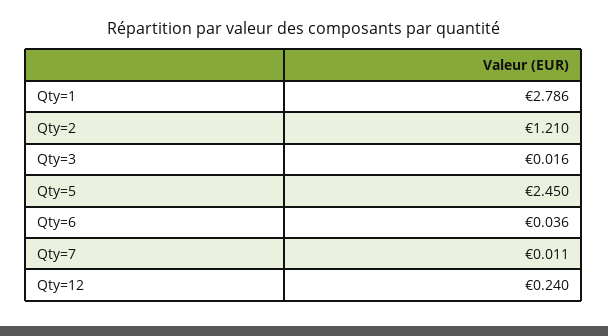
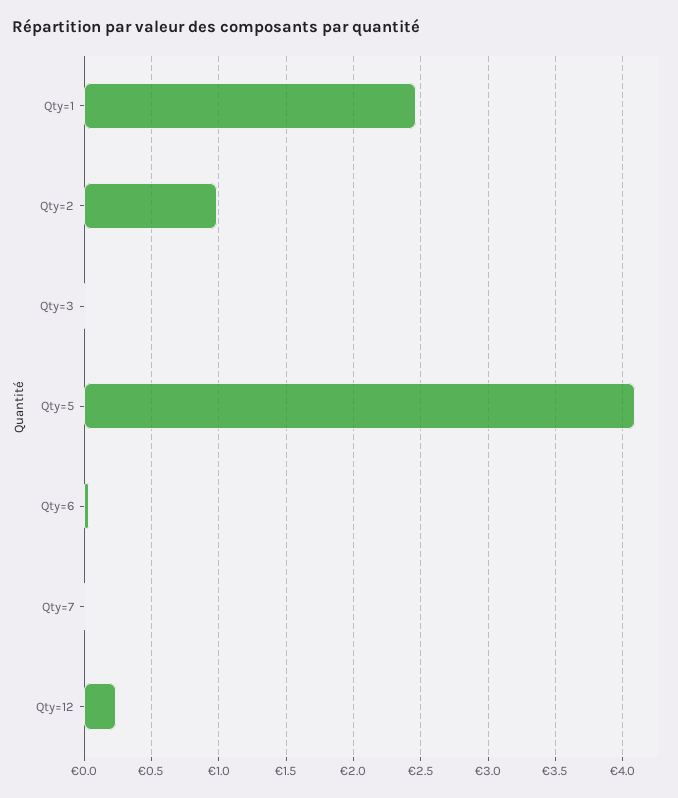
  {
-   "Qty=1": 2.786,
+   "Qty=1": 2.45,
-   "Qty=2": 1.21,
+   "Qty=2": 1,
    "Qty=3": 0.016,
-   "Qty=5": 2.45,
+   "Qty=5": 4.1,
    "Qty=6": 0.036,
    "Qty=7": 0.011,
    "Qty=12": 0.24
  }

